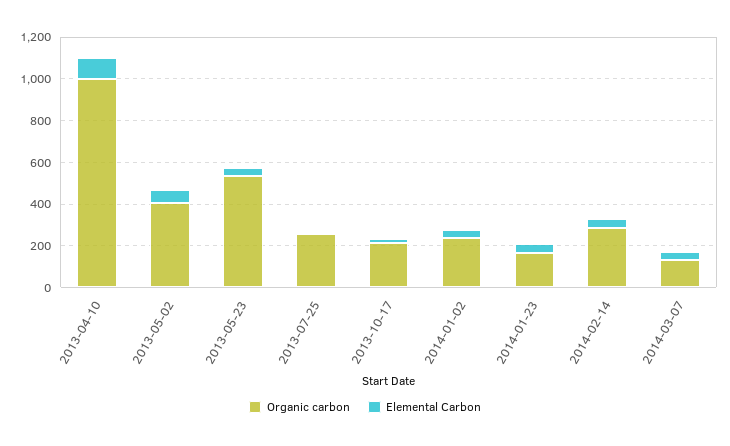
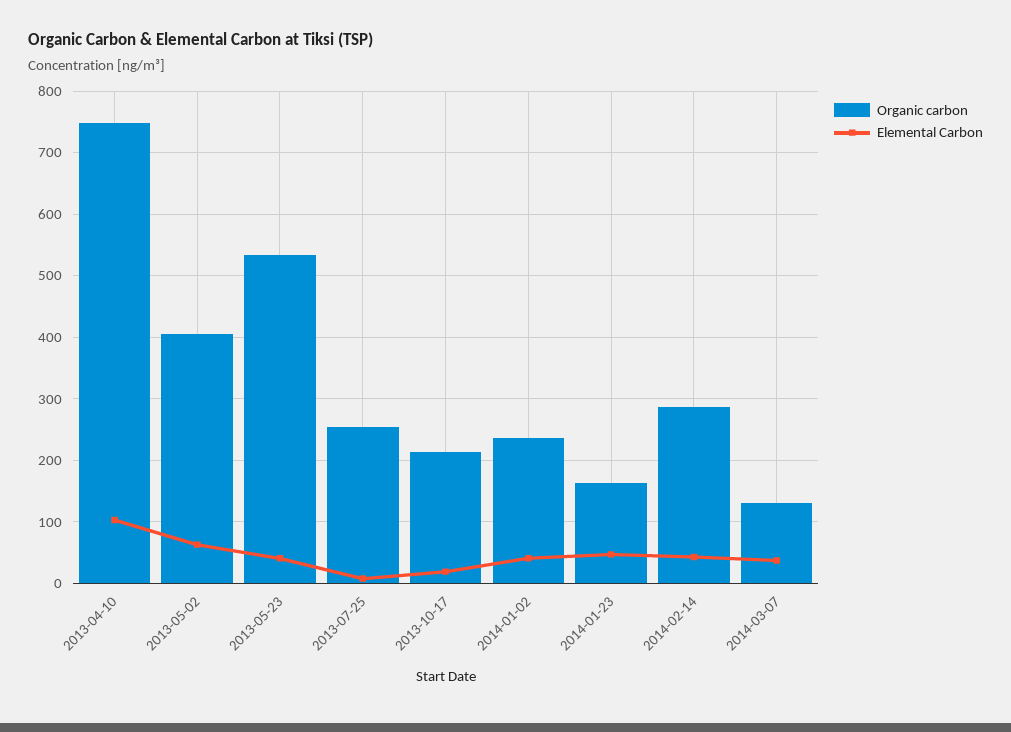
  {
    "Organic carbon": {
-     "2013-04-10": 1000,
+     "2013-04-10": 750,
      "2013-05-02": 410,
      "2013-05-23": 530,
      "2013-07-25": 250,
      "2013-10-17": 210,
      "2014-01-02": 240,
      "2014-01-23": 160,
      "2014-02-14": 290,
      "2014-03-07": 130
    },
    "Elemental Carbon": {
      "2013-04-10": 100,
      "2013-05-02": 60,
      "2013-05-23": 40,
      "2013-07-25": 10,
      "2013-10-17": 20,
      "2014-01-02": 40,
      "2014-01-23": 50,
      "2014-02-14": 40,
      "2014-03-07": 40
    }
  }

